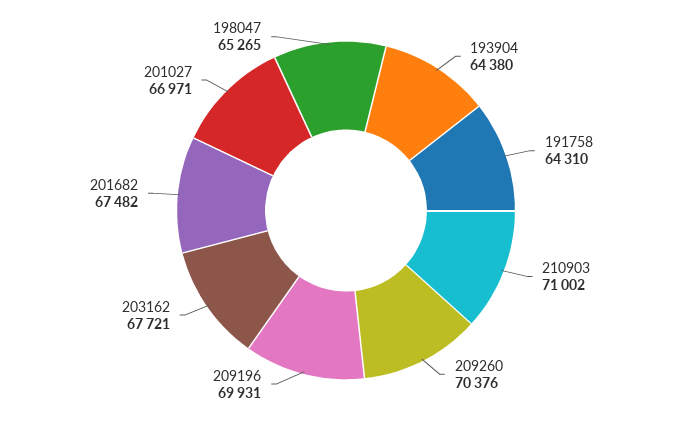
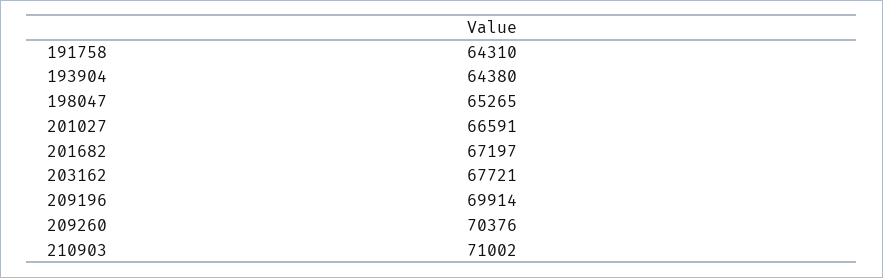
  {
    "193904": 64380,
    "191758": 64310,
    "210903": 71002,
    "209260": 70376,
-   "209196": 69931,
+   "209196": 69914,
    "203162": 67721,
-   "201682": 67482,
+   "201682": 67197,
-   "201027": 66971,
+   "201027": 66591,
    "198047": 65265
  }

